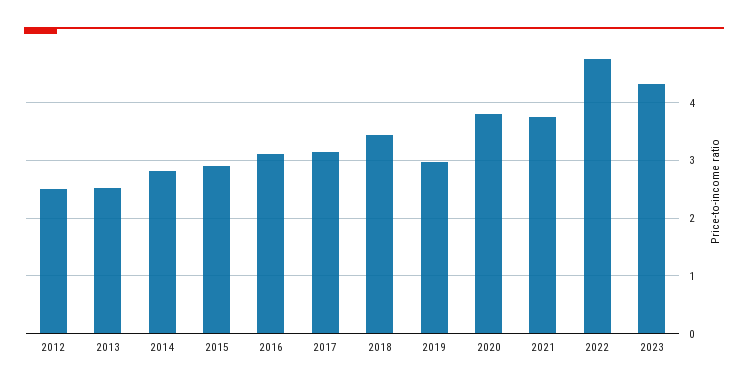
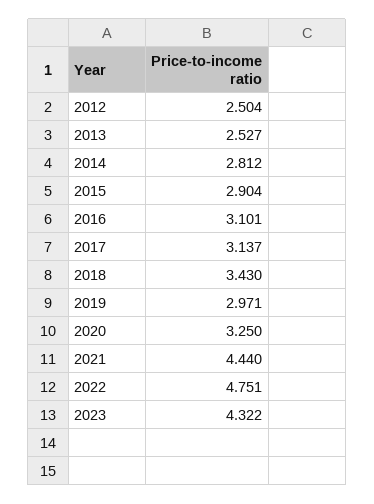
  {
    "2012": 2.504,
    "2013": 2.527,
    "2014": 2.812,
    "2015": 2.904,
    "2016": 3.101,
    "2017": 3.137,
    "2018": 3.43,
    "2019": 2.971,
-   "2020": 3.8,
+   "2020": 3.25,
-   "2021": 3.8,
+   "2021": 4.44,
    "2022": 4.751,
    "2023": 4.322
  }

